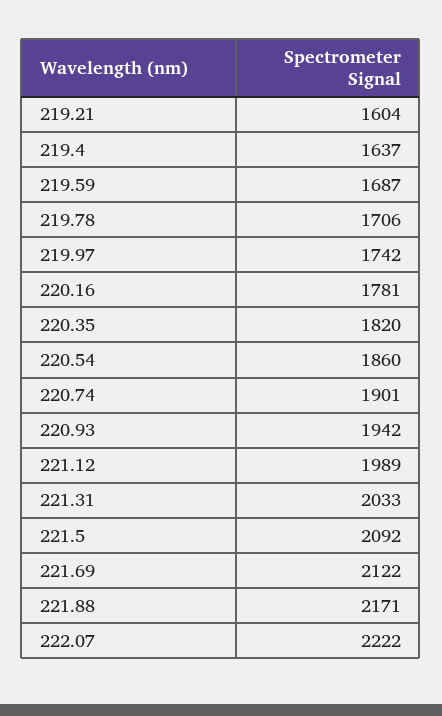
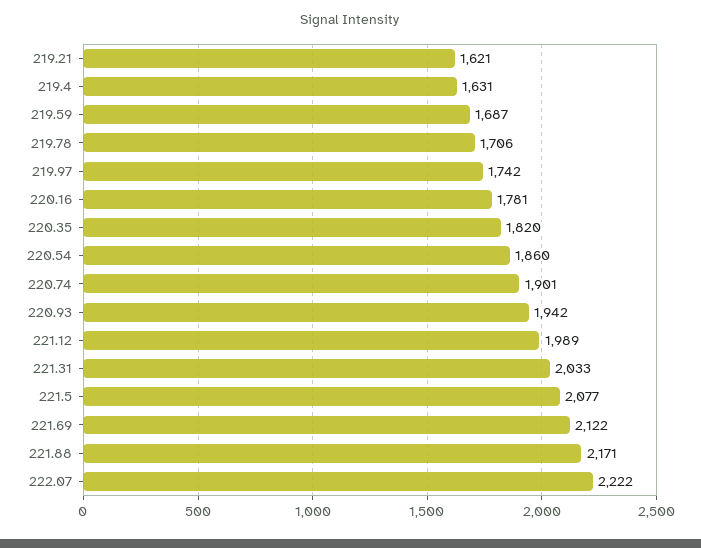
  {
-   "219.21": 1604,
+   "219.21": 1621,
-   "219.4": 1637,
+   "219.4": 1631,
    "219.59": 1687,
    "219.78": 1706,
    "219.97": 1742,
    "220.16": 1781,
    "220.35": 1820,
    "220.54": 1860,
    "220.74": 1901,
    "220.93": 1942,
    "221.12": 1989,
    "221.31": 2033,
-   "221.5": 2092,
+   "221.5": 2077,
    "221.69": 2122,
    "221.88": 2171,
    "222.07": 2222
  }

